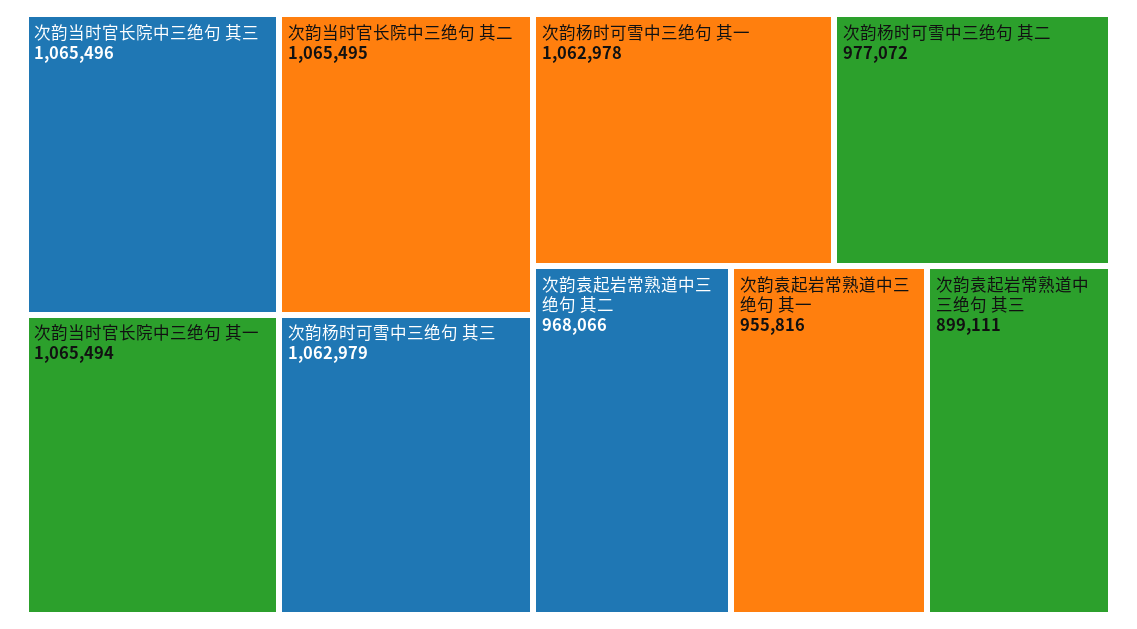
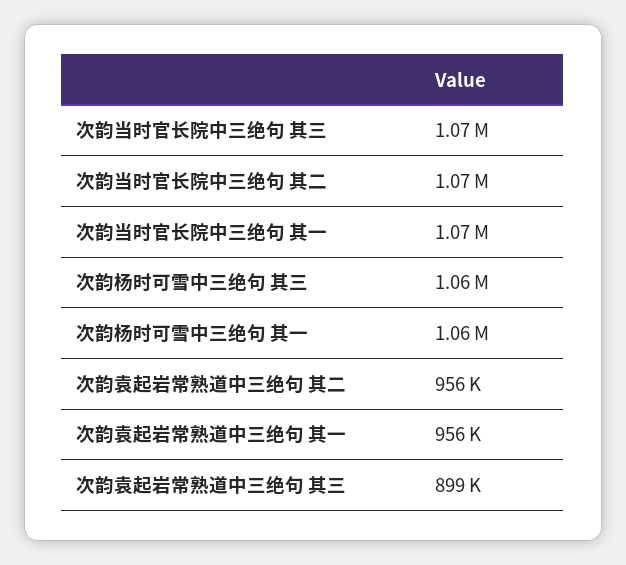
  {
    "次韵当时官长院中三绝句 其三": 1065496,
    "次韵当时官长院中三绝句 其二": 1065495,
    "次韵当时官长院中三绝句 其一": 1065494,
    "次韵杨时可雪中三绝句 其三": 1062979,
    "次韵杨时可雪中三绝句 其一": 1062978,
-   "次韵杨时可雪中三绝句 其二": 977072,
-   "次韵袁起岩常熟道中三绝句 其二": 968066,
+   "次韵袁起岩常熟道中三绝句 其二": 956000,
    "次韵袁起岩常熟道中三绝句 其一": 955816,
    "次韵袁起岩常熟道中三绝句 其三": 899111
  }

